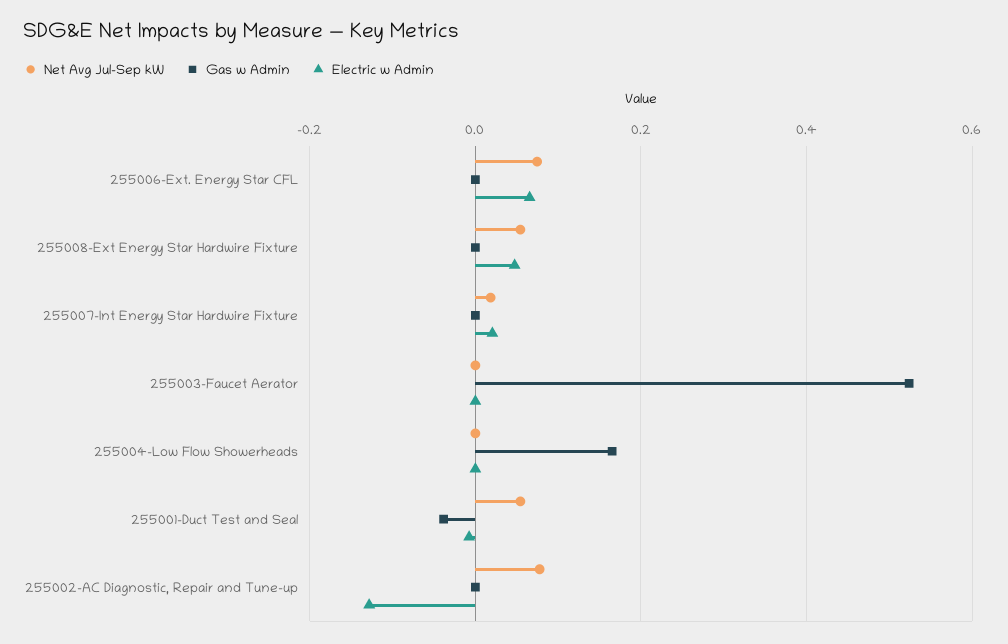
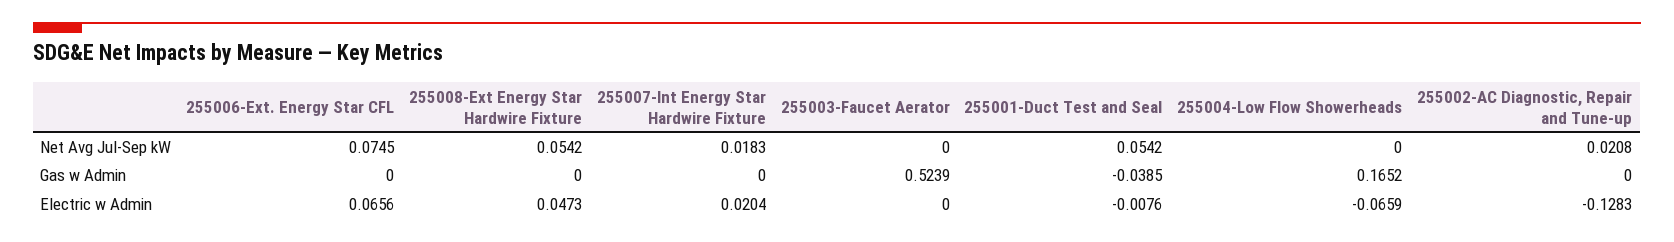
  {
    "Net Avg Jul-Sep kW": {
      "255006-Ext. Energy Star CFL": 0.0745,
      "255008-Ext Energy Star Hardwire Fixture": 0.0542,
      "255007-Int Energy Star Hardwire Fixture": 0.0183,
      "255003-Faucet Aerator": 0,
      "255004-Low Flow Showerheads": 0,
      "255001-Duct Test and Seal": 0.0542,
-     "255002-AC Diagnostic, Repair and Tune-up": 0.08
+     "255002-AC Diagnostic, Repair and Tune-up": 0.0208
    },
    "Gas w Admin": {
      "255006-Ext. Energy Star CFL": 0,
      "255008-Ext Energy Star Hardwire Fixture": 0,
      "255007-Int Energy Star Hardwire Fixture": 0,
      "255003-Faucet Aerator": 0.5239,
      "255004-Low Flow Showerheads": 0.1652,
      "255001-Duct Test and Seal": -0.0385,
      "255002-AC Diagnostic, Repair and Tune-up": 0
    },
    "Electric w Admin": {
      "255006-Ext. Energy Star CFL": 0.0656,
      "255008-Ext Energy Star Hardwire Fixture": 0.0473,
      "255007-Int Energy Star Hardwire Fixture": 0.0204,
      "255003-Faucet Aerator": 0,
-     "255004-Low Flow Showerheads": 0,
+     "255004-Low Flow Showerheads": -0.0659,
      "255001-Duct Test and Seal": -0.0076,
      "255002-AC Diagnostic, Repair and Tune-up": -0.1283
    }
  }

